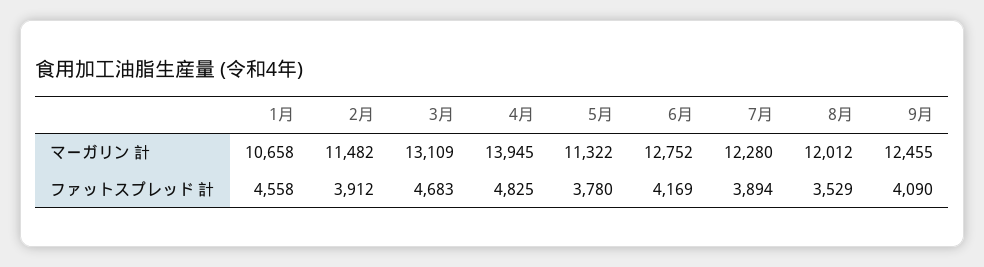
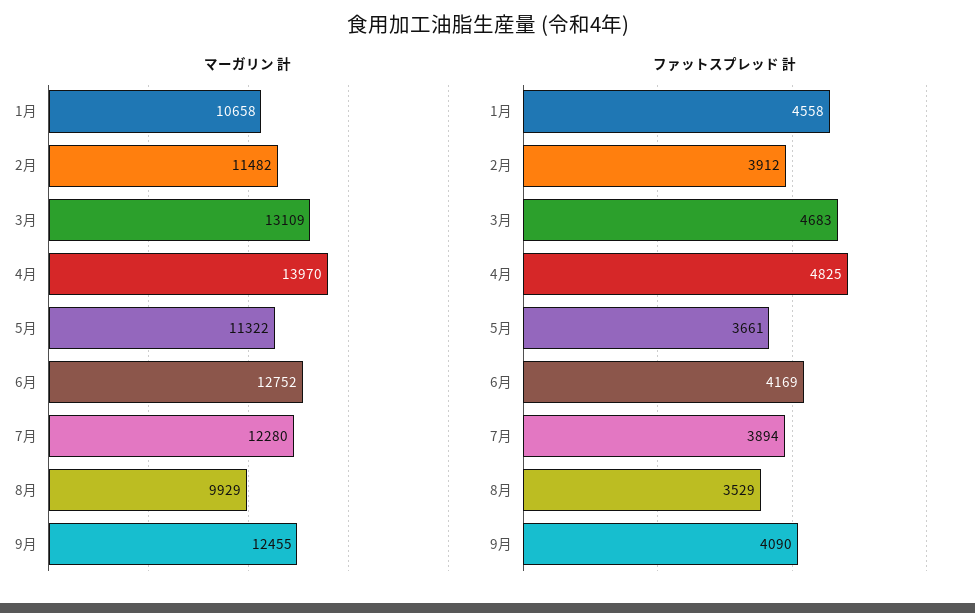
  {
    "マーガリン 計": {
      "1月": 10658,
      "2月": 11482,
      "3月": 13109,
-     "4月": 13945,
+     "4月": 13970,
      "5月": 11322,
      "6月": 12752,
      "7月": 12280,
-     "8月": 12012,
+     "8月": 9929,
      "9月": 12455
    },
    "ファットスプレッド 計": {
      "1月": 4558,
      "2月": 3912,
      "3月": 4683,
      "4月": 4825,
-     "5月": 3780,
+     "5月": 3661,
      "6月": 4169,
      "7月": 3894,
      "8月": 3529,
      "9月": 4090
    }
  }

